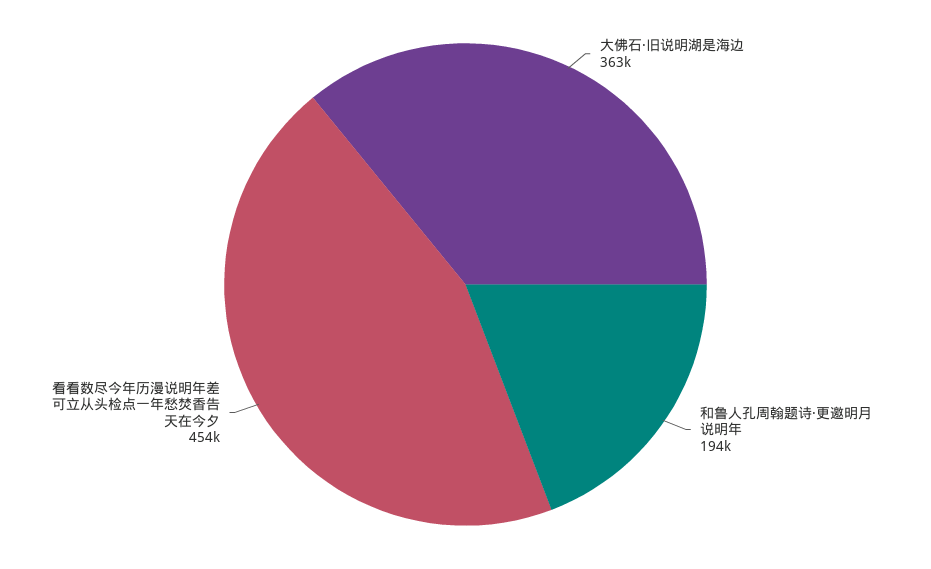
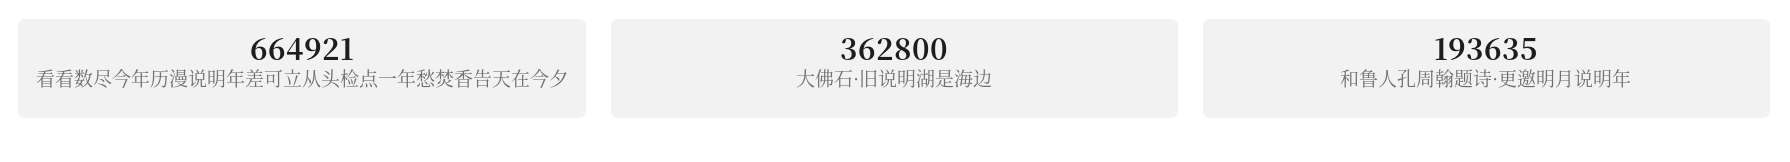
  {
    "大佛石·旧说明湖是海边": 362800,
    "和鲁人孔周翰题诗·更邀明月说明年": 193635,
-   "看看数尽今年历漫说明年差可立从头检点一年愁焚香告天在今夕": 454000
+   "看看数尽今年历漫说明年差可立从头检点一年愁焚香告天在今夕": 664921
  }

